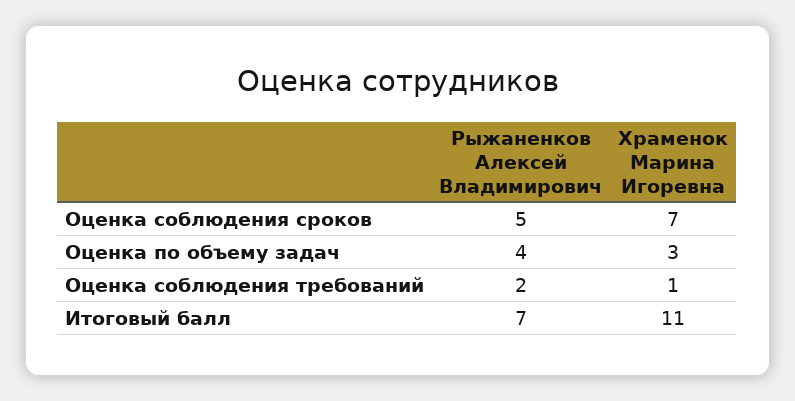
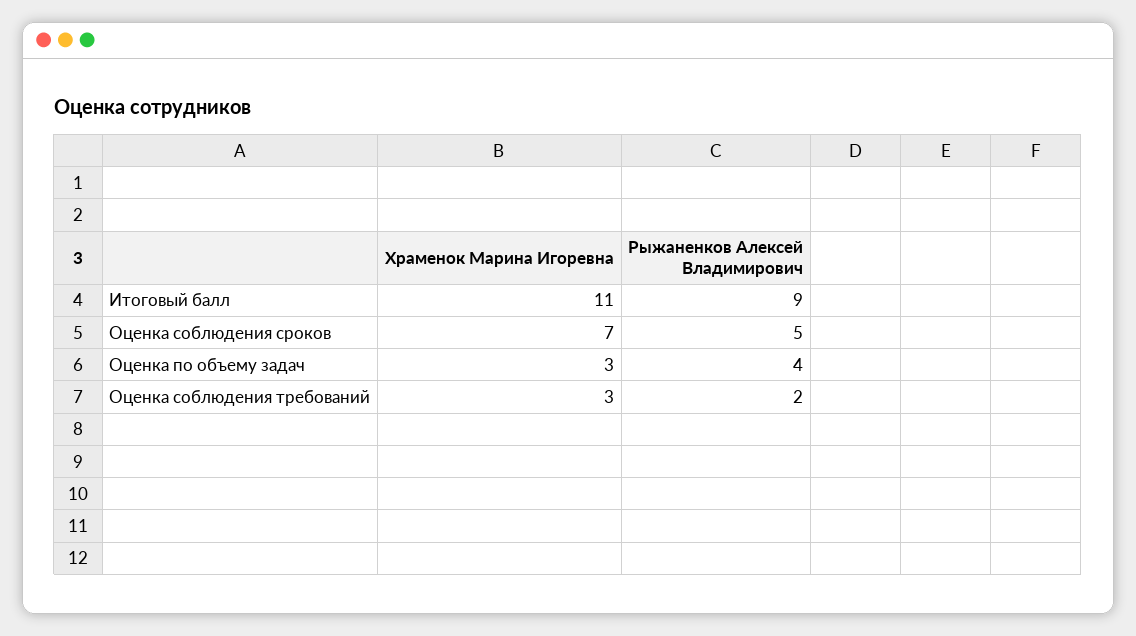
  {
    "Рыжаненков Алексей Владимирович": {
      "Оценка соблюдения сроков": 5,
      "Оценка по объему задач": 4,
      "Оценка соблюдения требований": 2,
-     "Итоговый балл": 7
+     "Итоговый балл": 9
    },
    "Храменок Марина Игоревна": {
      "Оценка соблюдения сроков": 7,
      "Оценка по объему задач": 3,
-     "Оценка соблюдения требований": 1,
+     "Оценка соблюдения требований": 3,
      "Итоговый балл": 11
    }
  }

